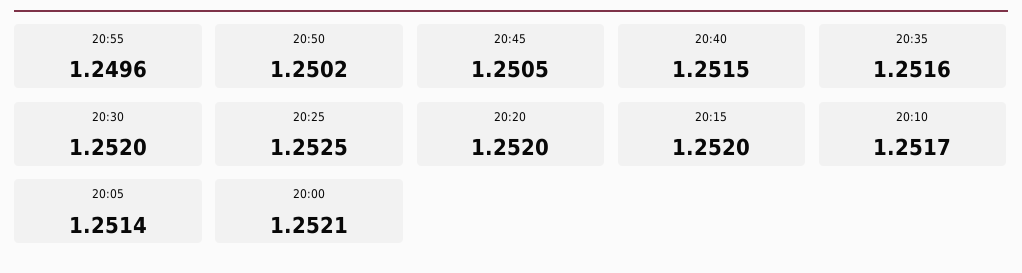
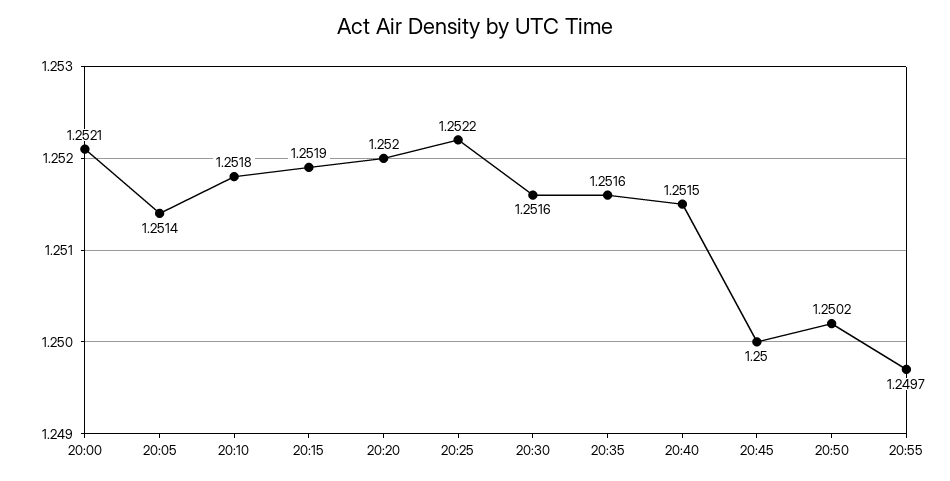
  {
-   "20:55": 1.2496,
+   "20:55": 1.2497,
    "20:50": 1.2502,
-   "20:45": 1.2505,
+   "20:45": 1.25,
    "20:40": 1.2515,
    "20:35": 1.2516,
-   "20:30": 1.252,
+   "20:30": 1.2516,
-   "20:25": 1.2525,
+   "20:25": 1.2522,
    "20:20": 1.252,
-   "20:15": 1.252,
+   "20:15": 1.2519,
-   "20:10": 1.2517,
+   "20:10": 1.2518,
    "20:05": 1.2514,
    "20:00": 1.2521
  }

